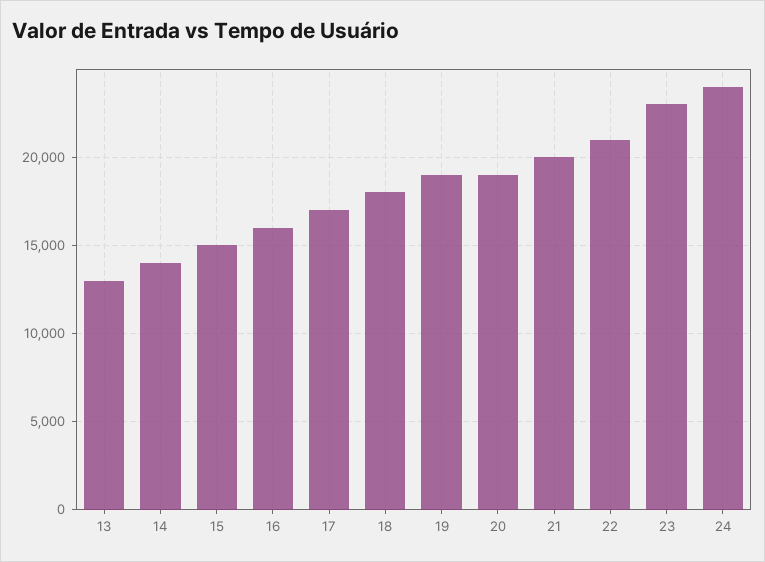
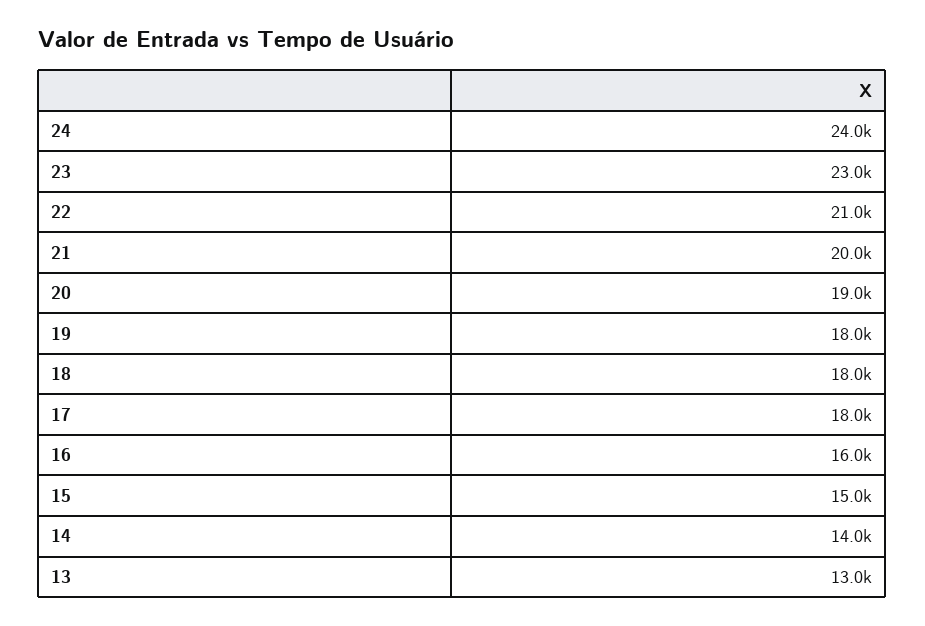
  {
    "13": 13000,
    "14": 14000,
    "15": 15000,
    "16": 16000,
-   "17": 17000,
+   "17": 18000,
    "18": 18000,
-   "19": 19000,
+   "19": 18000,
    "20": 19000,
    "21": 20000,
    "22": 21000,
    "23": 23000,
    "24": 24000
  }

